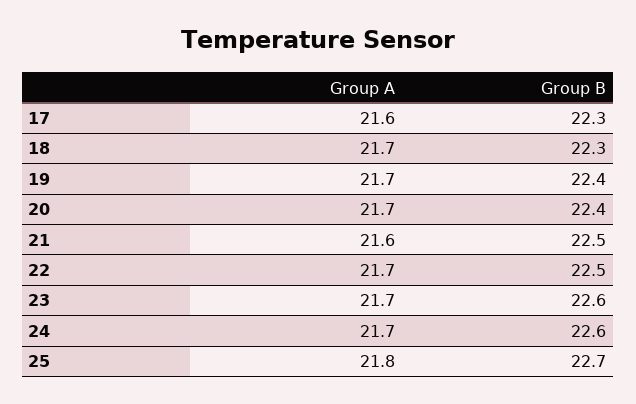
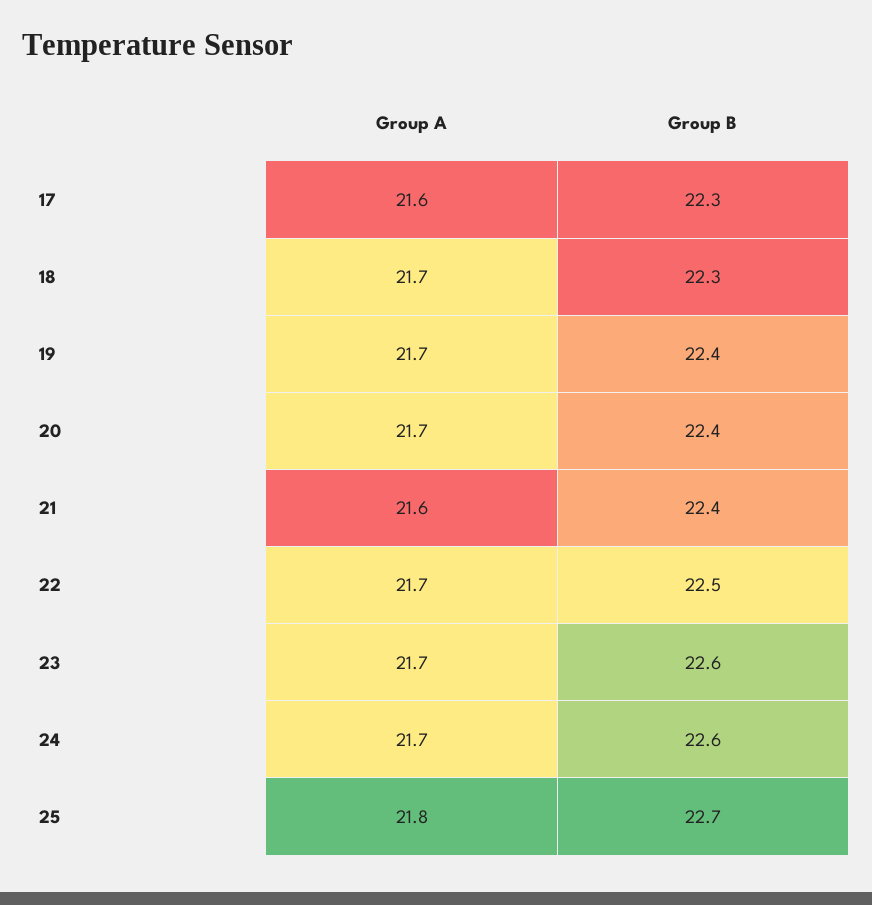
  {
    "Group A": {
      "17": 21.6,
      "18": 21.7,
      "19": 21.7,
      "20": 21.7,
      "21": 21.6,
      "22": 21.7,
      "23": 21.7,
      "24": 21.7,
      "25": 21.8
    },
    "Group B": {
      "17": 22.3,
      "18": 22.3,
      "19": 22.4,
      "20": 22.4,
-     "21": 22.5,
+     "21": 22.4,
      "22": 22.5,
      "23": 22.6,
      "24": 22.6,
      "25": 22.7
    }
  }

